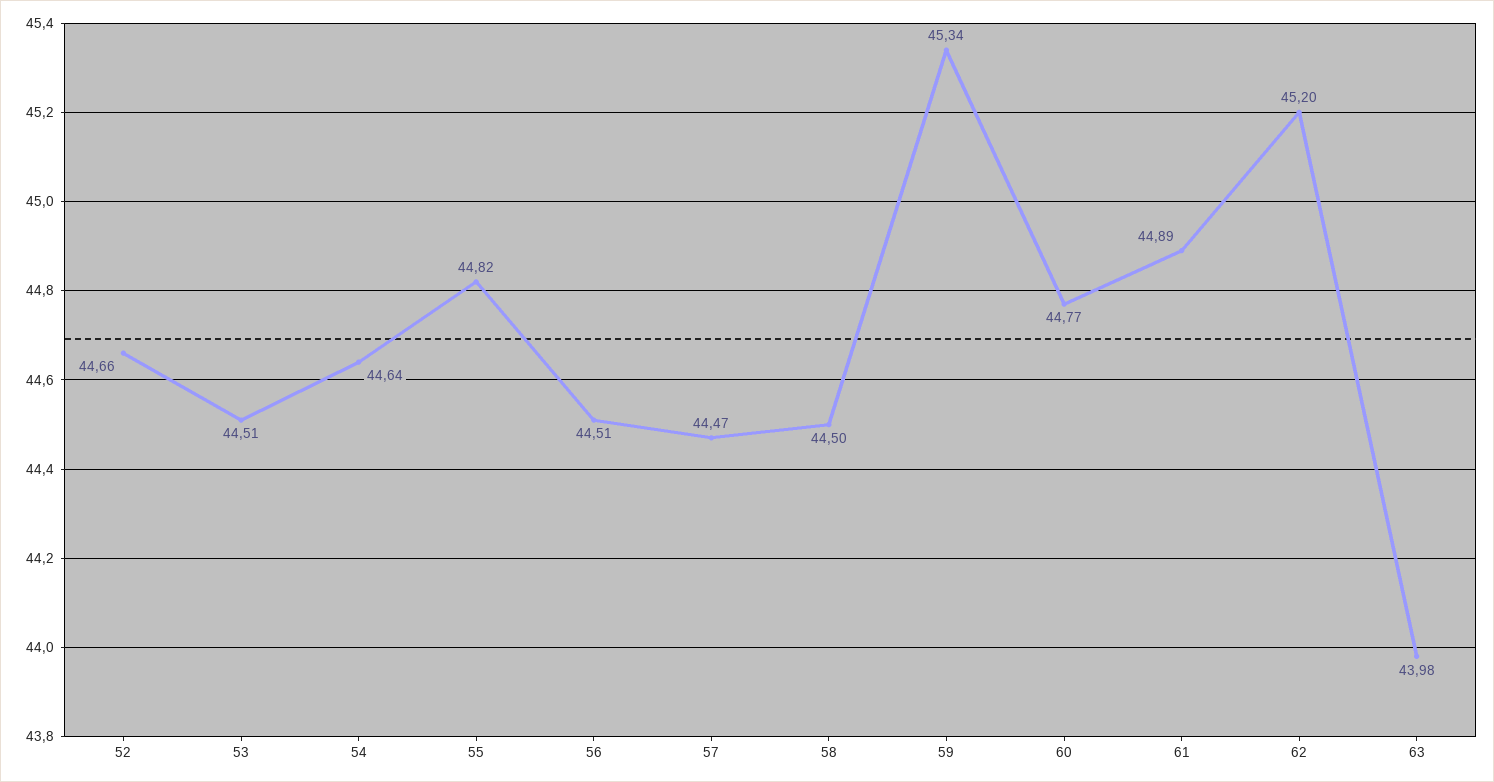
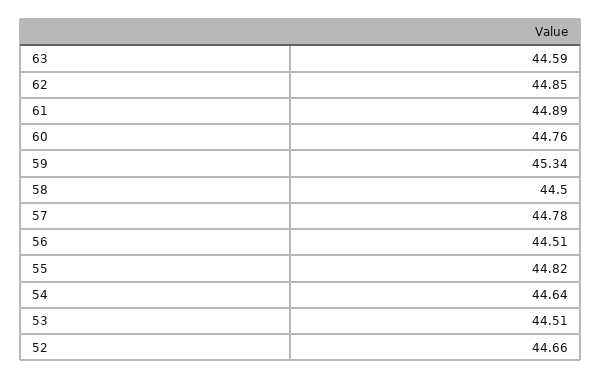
  {
    "52": 44.66,
    "53": 44.51,
    "54": 44.64,
    "55": 44.82,
    "56": 44.51,
-   "57": 44.47,
+   "57": 44.78,
    "58": 44.5,
    "59": 45.34,
-   "60": 44.77,
+   "60": 44.76,
    "61": 44.89,
-   "62": 45.2,
+   "62": 44.85,
-   "63": 43.98
+   "63": 44.59
  }

